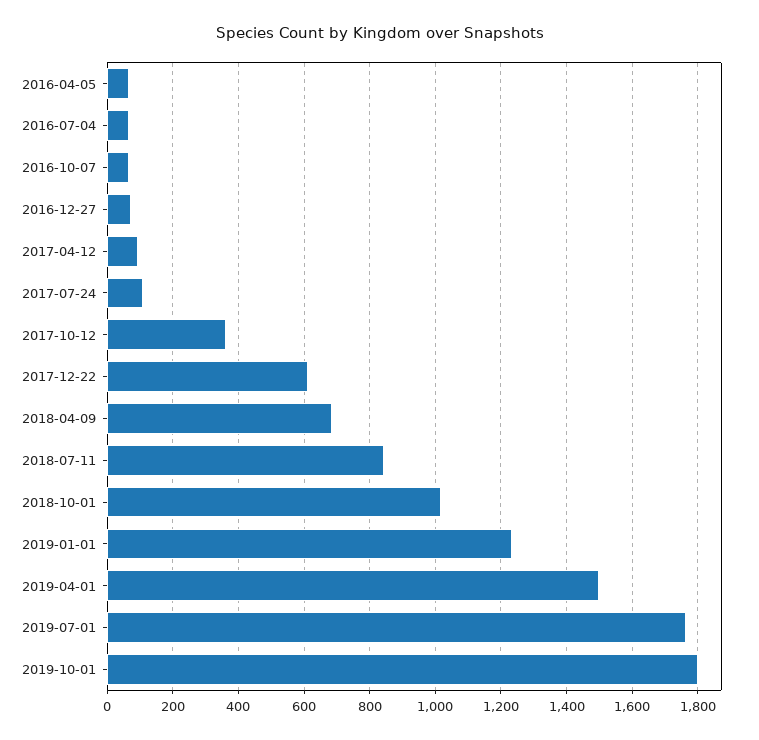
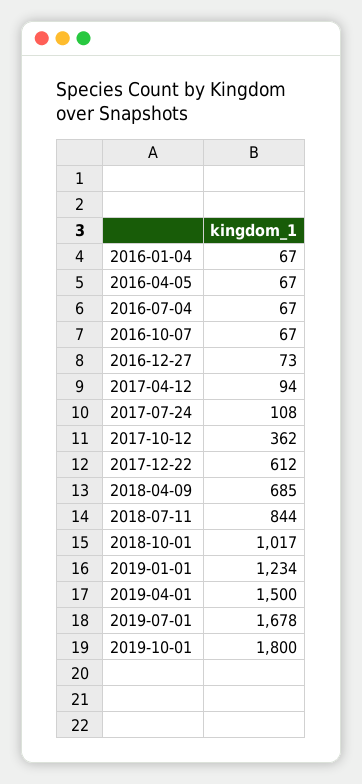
  {
    "2016-04-05": 67,
    "2016-07-04": 67,
    "2016-10-07": 67,
    "2016-12-27": 73,
    "2017-04-12": 94,
    "2017-07-24": 108,
    "2017-10-12": 362,
    "2017-12-22": 612,
    "2018-04-09": 685,
    "2018-07-11": 844,
    "2018-10-01": 1017,
    "2019-01-01": 1234,
    "2019-04-01": 1500,
-   "2019-07-01": 1760,
+   "2019-07-01": 1678,
-   "2019-10-01": 1800
+   "2019-10-01": 1800,
+   "2016-01-04": 67
  }

